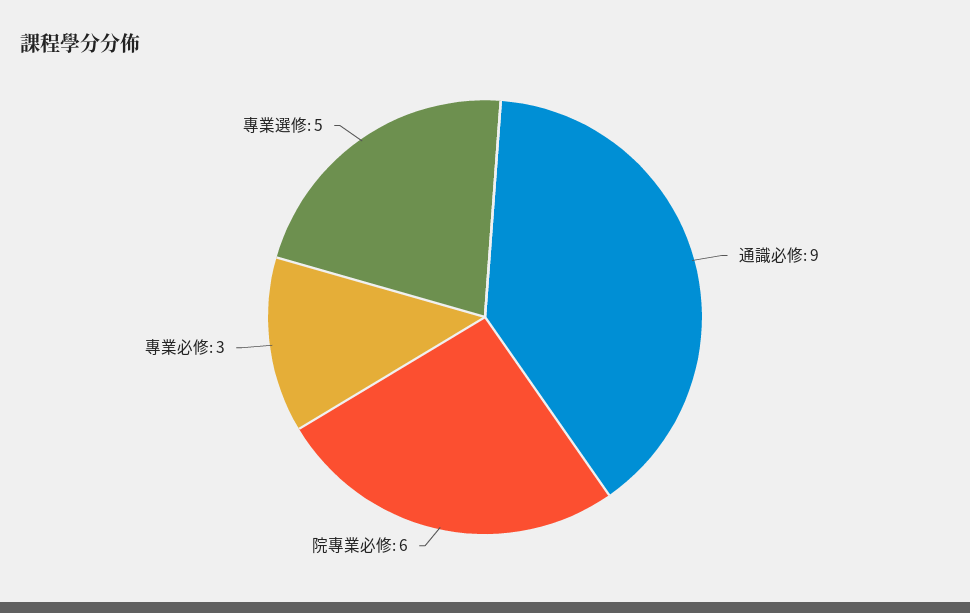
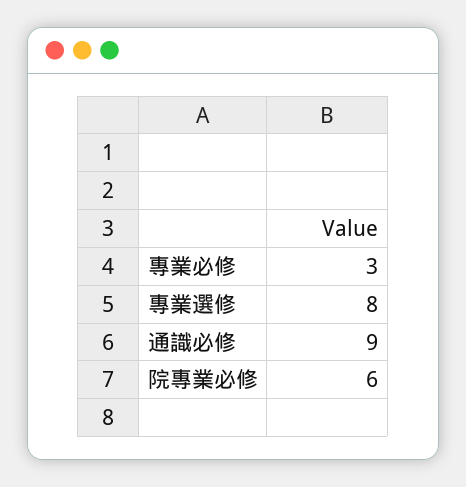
  {
    "通識必修": 9,
    "院專業必修": 6,
    "專業必修": 3,
-   "專業選修": 5
+   "專業選修": 8
  }

